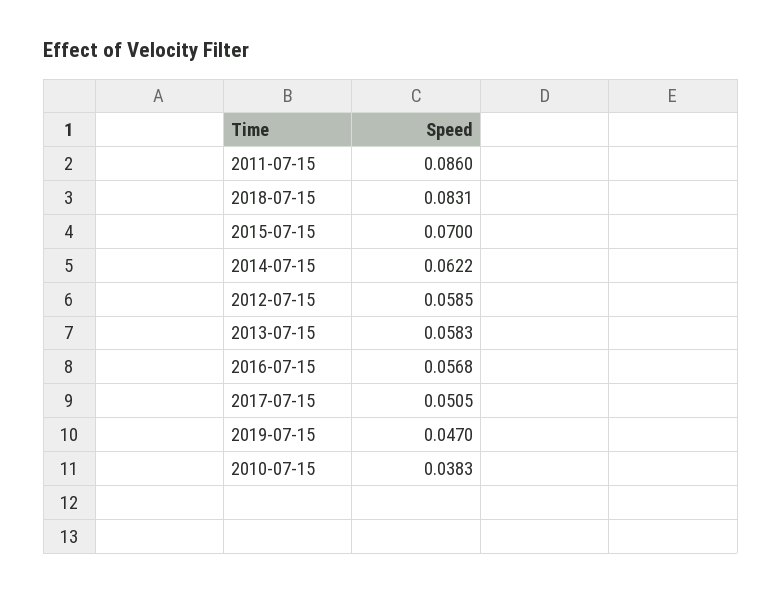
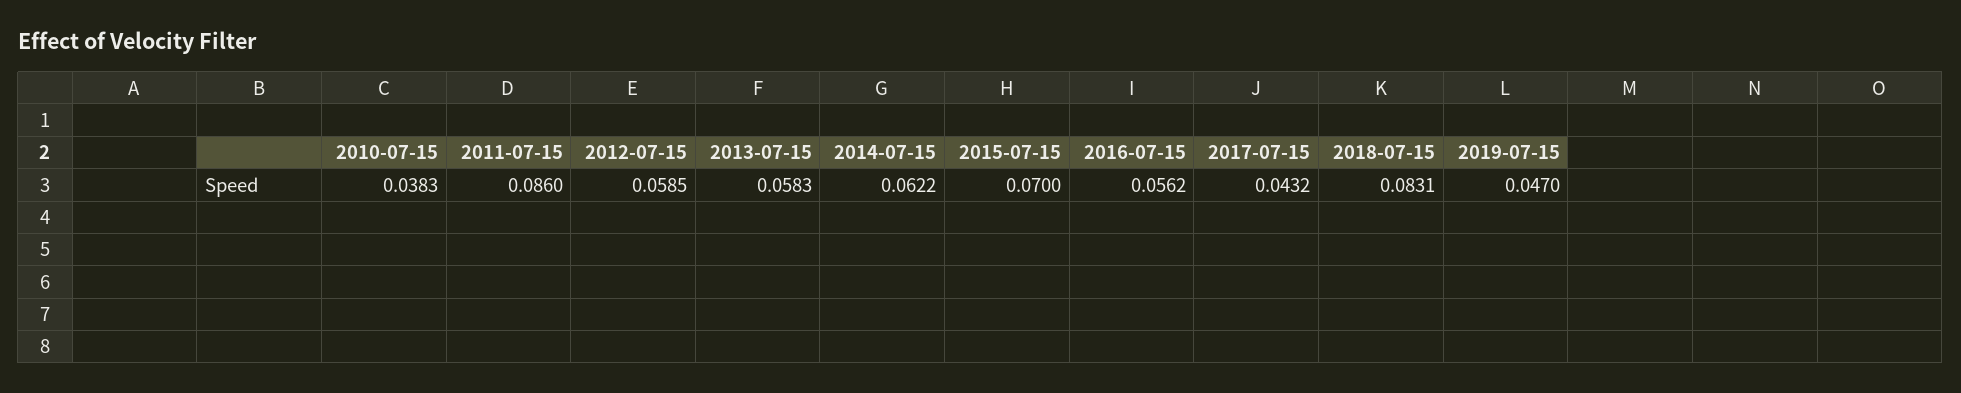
  {
    "2011-07-15": 0.086,
    "2018-07-15": 0.0831,
    "2015-07-15": 0.07,
    "2014-07-15": 0.0622,
    "2012-07-15": 0.0585,
    "2013-07-15": 0.0583,
-   "2016-07-15": 0.0568,
+   "2016-07-15": 0.0562,
-   "2017-07-15": 0.0505,
+   "2017-07-15": 0.0432,
    "2019-07-15": 0.047,
    "2010-07-15": 0.0383
  }

